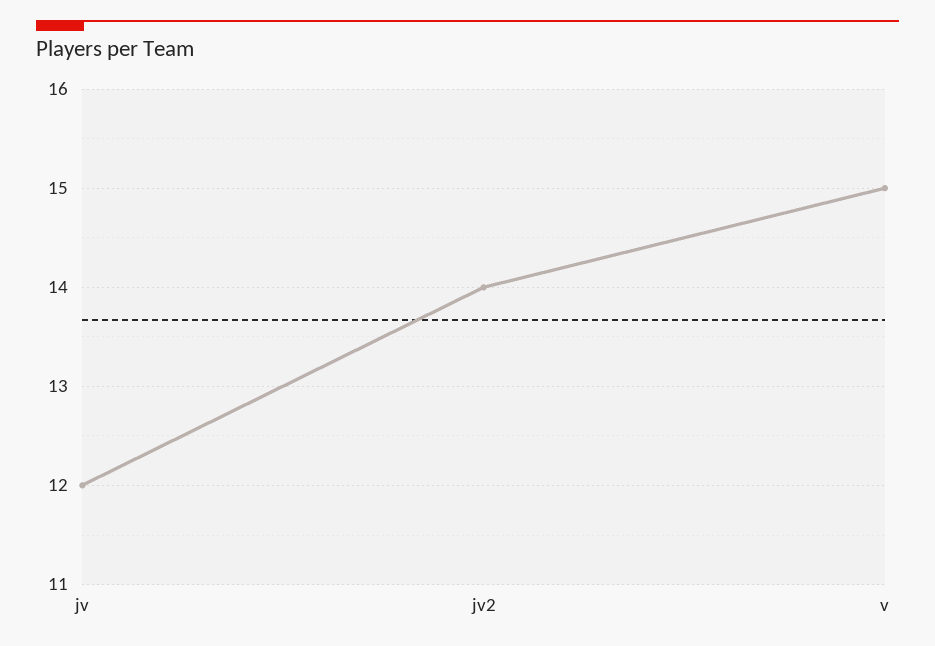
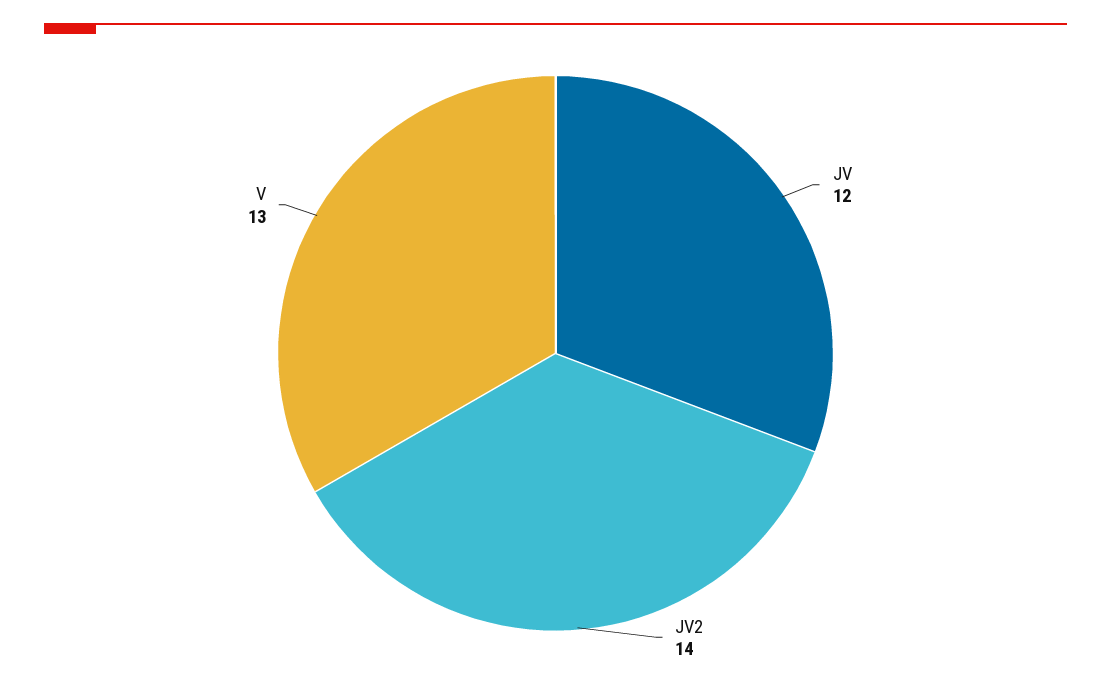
  {
    "jv": 12,
    "jv2": 14,
-   "v": 15
+   "v": 13
  }

